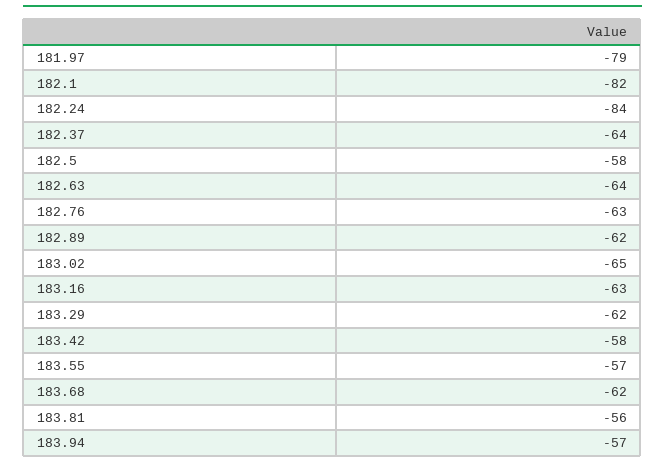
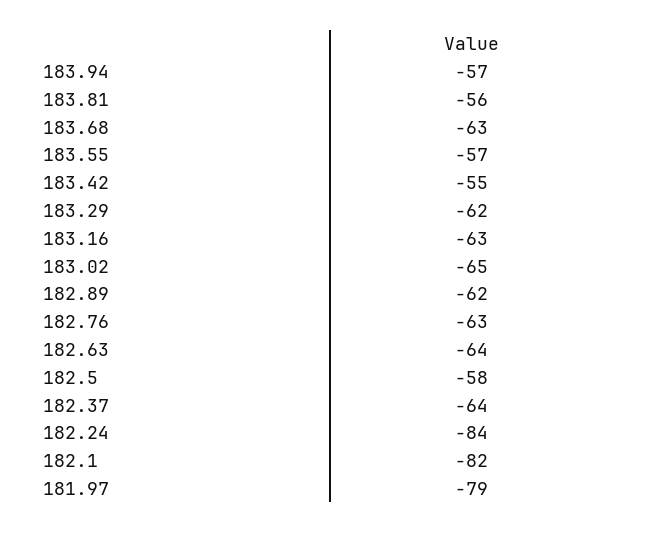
  {
    "181.97": -79,
    "182.1": -82,
    "182.24": -84,
    "182.37": -64,
    "182.5": -58,
    "182.63": -64,
    "182.76": -63,
    "182.89": -62,
    "183.02": -65,
    "183.16": -63,
    "183.29": -62,
-   "183.42": -58,
+   "183.42": -55,
    "183.55": -57,
-   "183.68": -62,
+   "183.68": -63,
    "183.81": -56,
    "183.94": -57
  }

